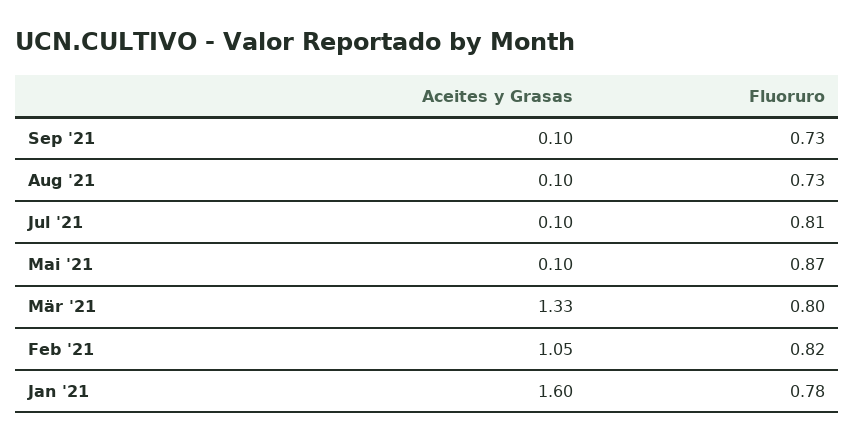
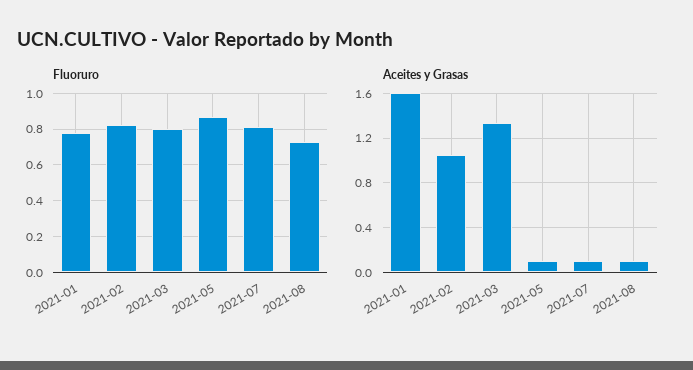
  {
    "Aceites y Grasas": {
-     "Sep '21": 0.1,
      "Aug '21": 0.1,
      "Jul '21": 0.1,
      "Mai '21": 0.1,
      "Mär '21": 1.33,
      "Feb '21": 1.05,
      "Jan '21": 1.6
    },
    "Fluoruro": {
-     "Sep '21": 0.73,
      "Aug '21": 0.73,
      "Jul '21": 0.81,
      "Mai '21": 0.87,
      "Mär '21": 0.8,
      "Feb '21": 0.82,
      "Jan '21": 0.78
    }
  }

